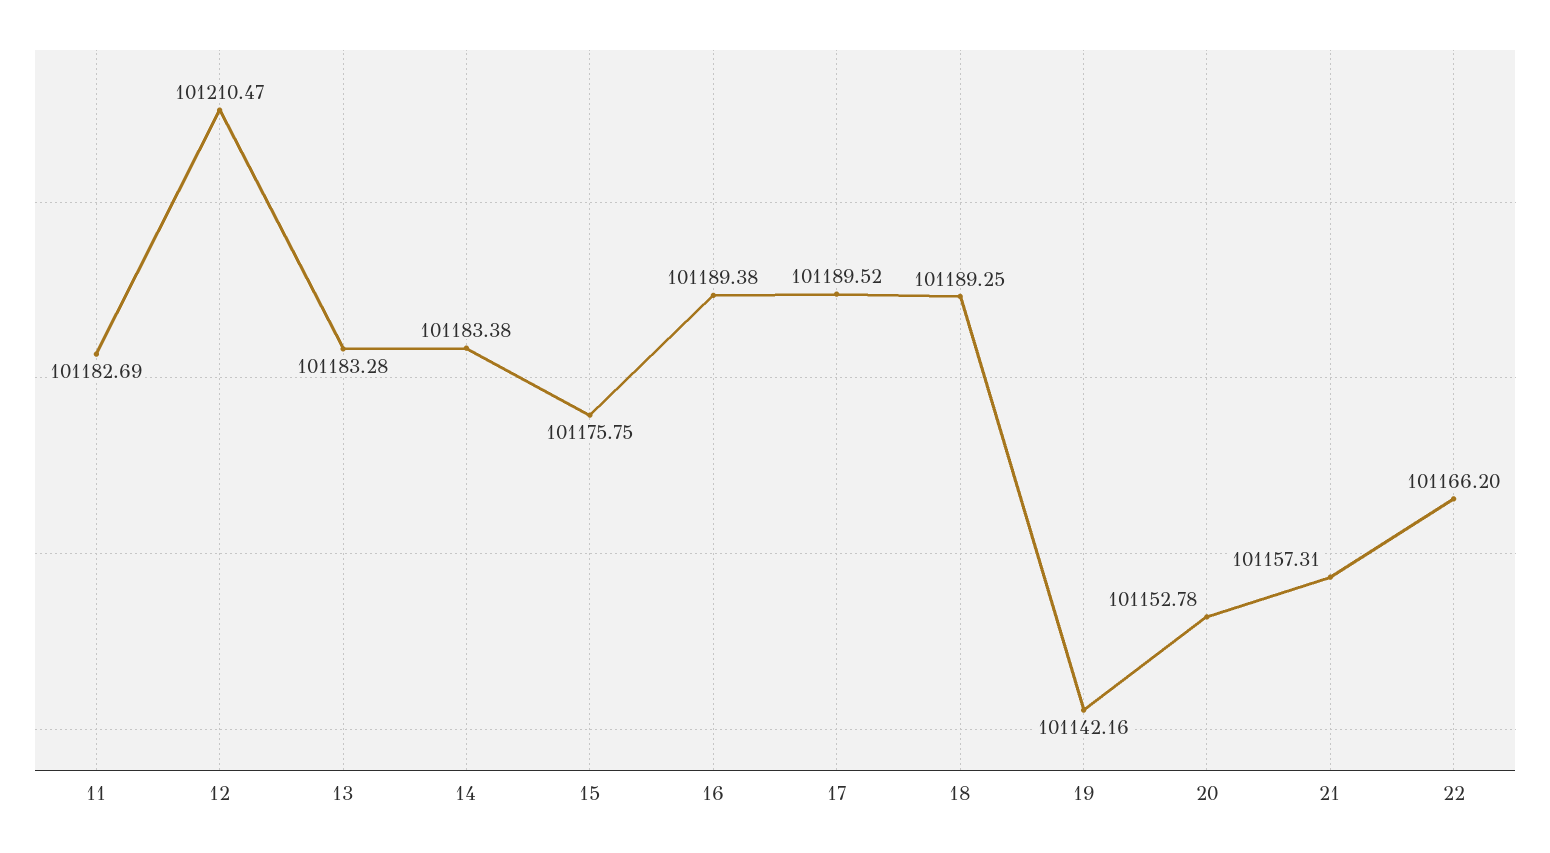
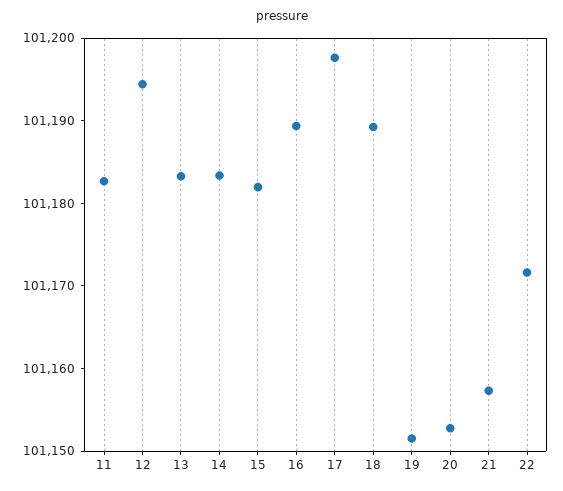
  {
    "11": 101182.69,
-   "12": 101210.47,
+   "12": 101194,
    "13": 101183.28,
    "14": 101183.38,
-   "15": 101175.75,
+   "15": 101182,
    "16": 101189.38,
-   "17": 101189.52,
+   "17": 101198,
    "18": 101189.25,
-   "19": 101142.16,
+   "19": 101152,
    "20": 101152.78,
    "21": 101157.31,
-   "22": 101166.2
+   "22": 101172
  }

